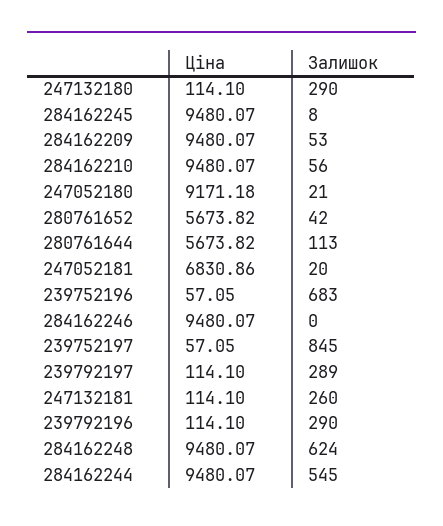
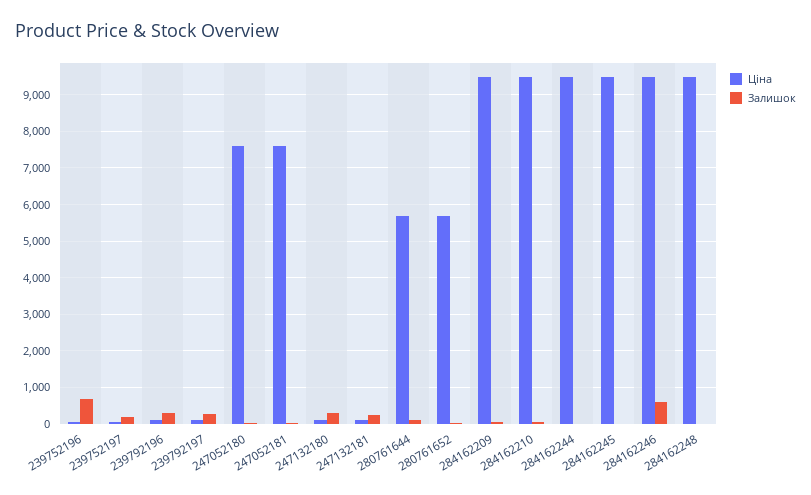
  {
    "Ціна": {
      "247132180": 114.1,
      "284162245": 9480.07,
      "284162209": 9480.07,
      "284162210": 9480.07,
-     "247052180": 9171.18,
+     "247052180": 7600,
      "280761652": 5673.82,
      "280761644": 5673.82,
-     "247052181": 6830.86,
+     "247052181": 7600,
      "239752196": 57.05,
      "284162246": 9480.07,
      "239752197": 57.05,
      "239792197": 114.1,
      "247132181": 114.1,
      "239792196": 114.1,
      "284162248": 9480.07,
      "284162244": 9480.07
    },
    "Залишок": {
      "247132180": 290,
      "284162245": 8,
      "284162209": 53,
      "284162210": 56,
      "247052180": 21,
      "280761652": 42,
      "280761644": 113,
      "247052181": 20,
      "239752196": 683,
-     "284162246": 0,
+     "284162246": 600,
-     "239752197": 845,
+     "239752197": 200,
      "239792197": 289,
      "247132181": 260,
      "239792196": 290,
-     "284162248": 624,
+     "284162248": 0,
-     "284162244": 545
+     "284162244": 0
    }
  }

